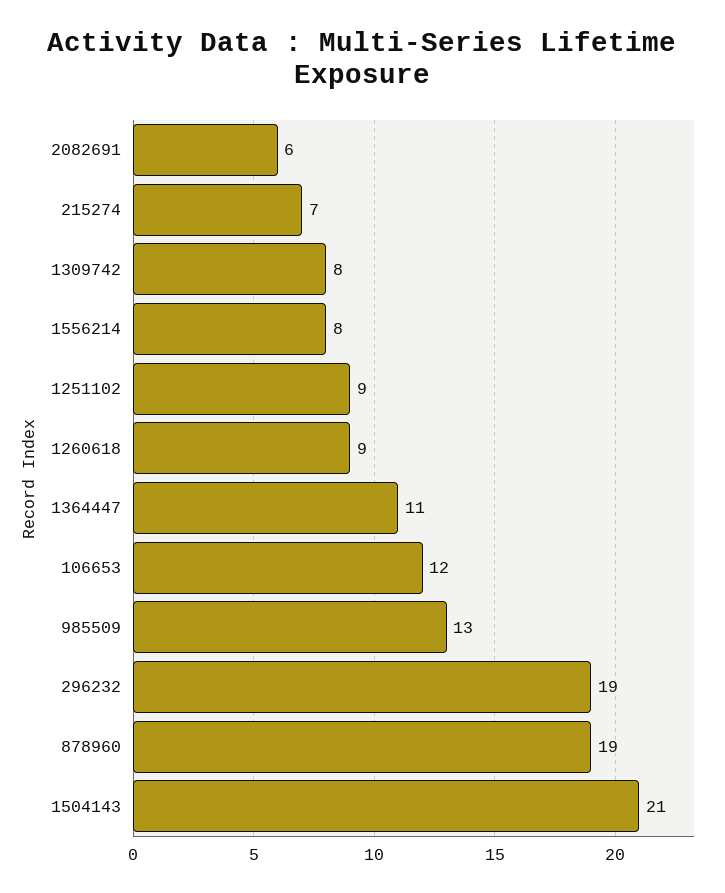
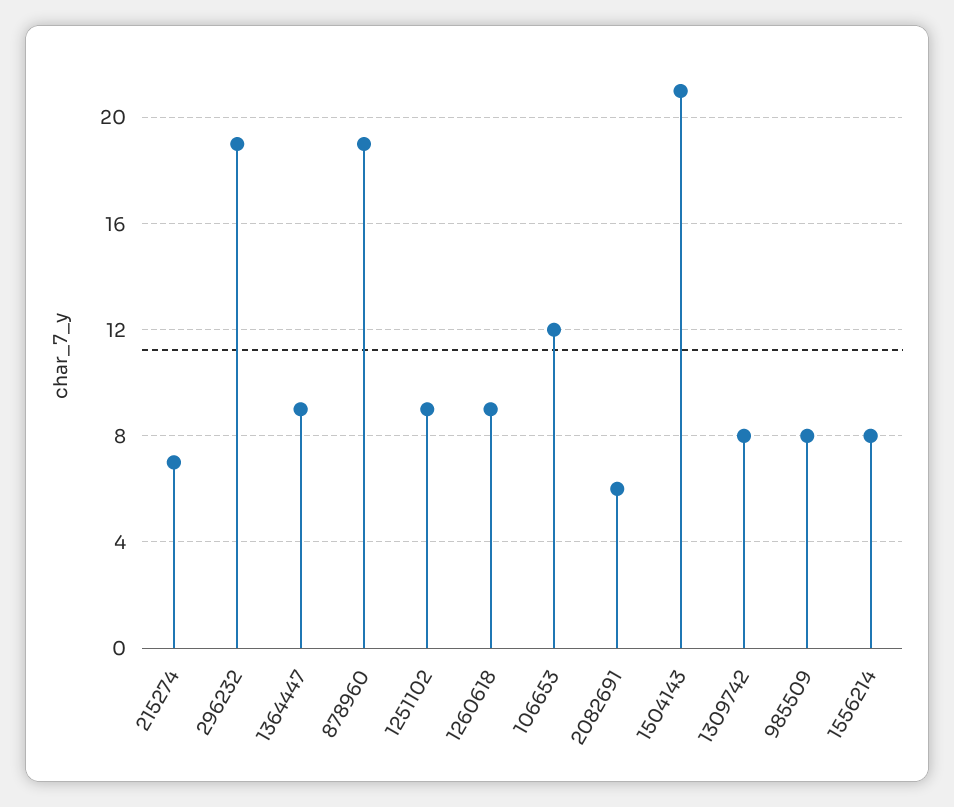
  {
    "2082691": 6,
    "215274": 7,
    "1309742": 8,
    "1556214": 8,
    "1251102": 9,
    "1260618": 9,
-   "1364447": 11,
+   "1364447": 9,
    "106653": 12,
-   "985509": 13,
+   "985509": 8,
    "296232": 19,
    "878960": 19,
    "1504143": 21
  }

